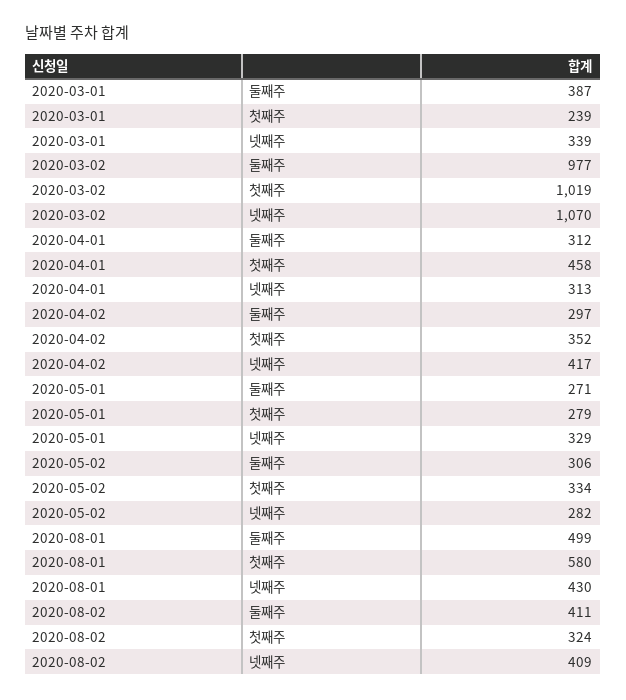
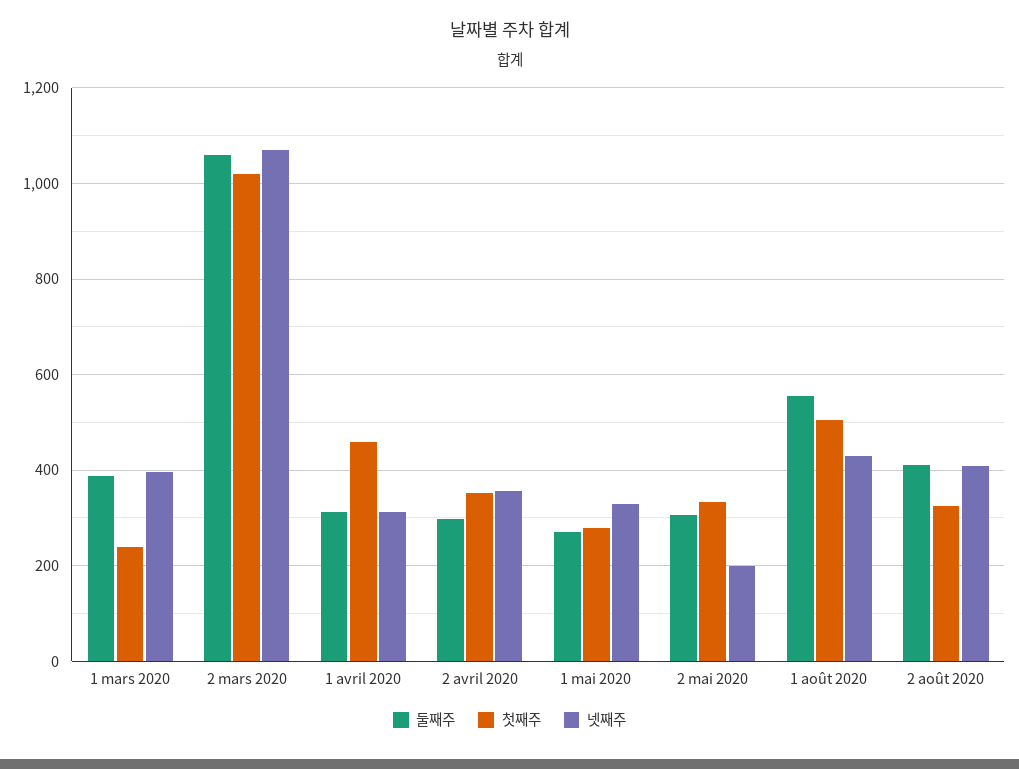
  {
    "둘째주": {
      "2020-03-01": 387,
-     "2020-03-02": 977,
+     "2020-03-02": 1060,
      "2020-04-01": 312,
      "2020-04-02": 297,
      "2020-05-01": 271,
      "2020-05-02": 306,
-     "2020-08-01": 499,
+     "2020-08-01": 560,
      "2020-08-02": 411
    },
    "첫째주": {
      "2020-03-01": 239,
      "2020-03-02": 1019,
      "2020-04-01": 458,
      "2020-04-02": 352,
      "2020-05-01": 279,
      "2020-05-02": 334,
-     "2020-08-01": 580,
+     "2020-08-01": 500,
      "2020-08-02": 324
    },
    "넷째주": {
-     "2020-03-01": 339,
+     "2020-03-01": 400,
      "2020-03-02": 1070,
      "2020-04-01": 313,
-     "2020-04-02": 417,
+     "2020-04-02": 360,
      "2020-05-01": 329,
-     "2020-05-02": 282,
+     "2020-05-02": 200,
      "2020-08-01": 430,
      "2020-08-02": 409
    }
  }

